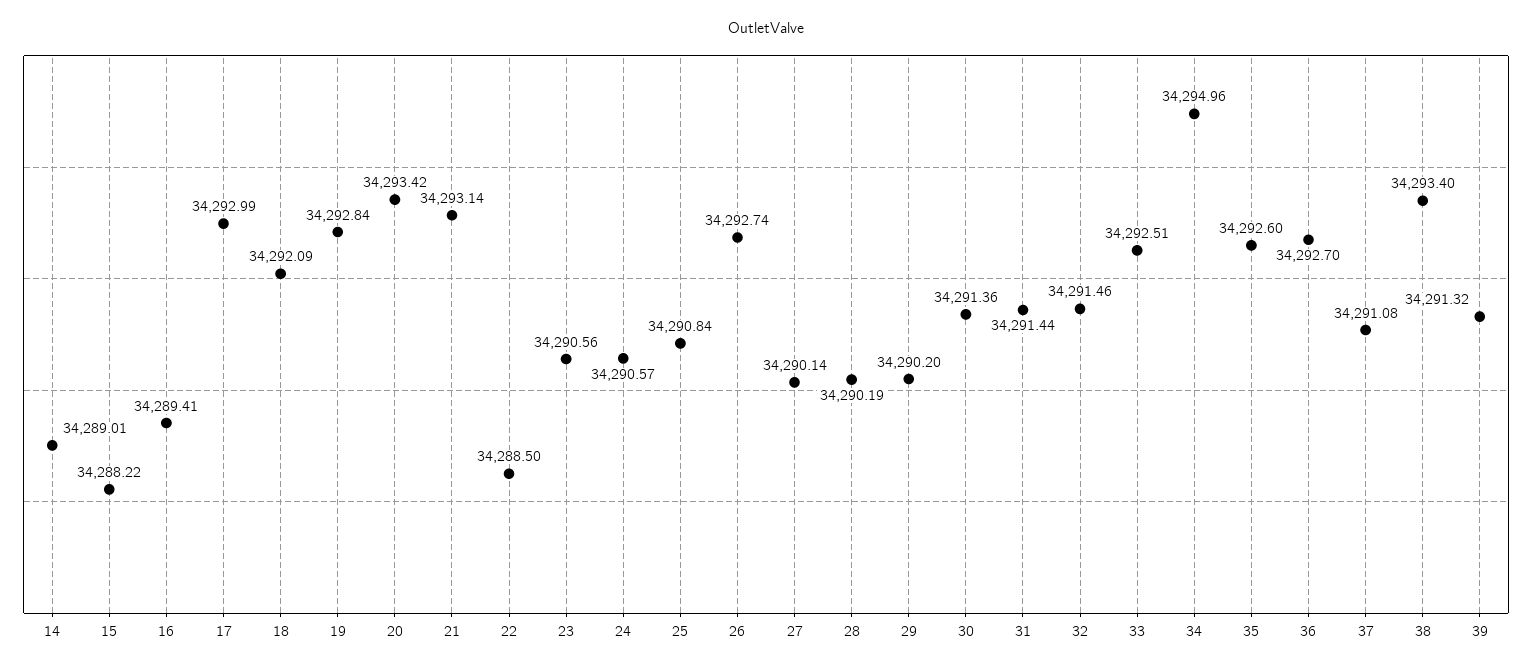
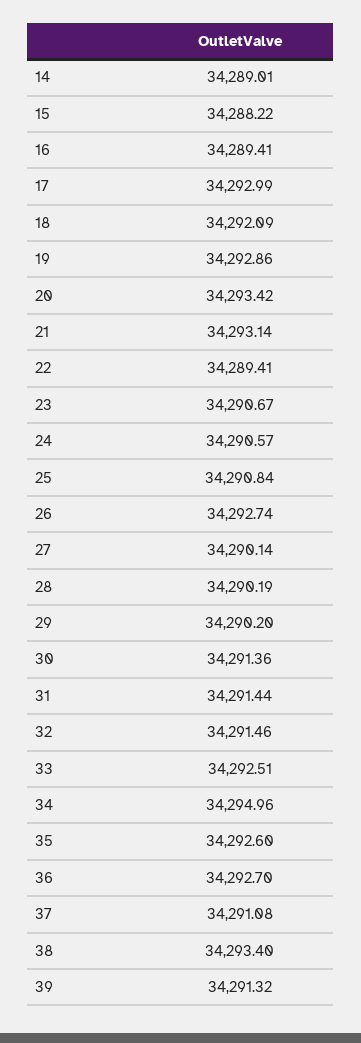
  {
    "14": 34289.01,
    "15": 34288.22,
    "16": 34289.41,
    "17": 34292.99,
    "18": 34292.09,
-   "19": 34292.84,
+   "19": 34292.86,
    "20": 34293.42,
    "21": 34293.14,
-   "22": 34288.5,
+   "22": 34289.41,
-   "23": 34290.56,
+   "23": 34290.67,
    "24": 34290.57,
    "25": 34290.84,
    "26": 34292.74,
    "27": 34290.14,
    "28": 34290.19,
    "29": 34290.2,
    "30": 34291.36,
    "31": 34291.44,
    "32": 34291.46,
    "33": 34292.51,
    "34": 34294.96,
    "35": 34292.6,
    "36": 34292.7,
    "37": 34291.08,
    "38": 34293.4,
    "39": 34291.32
  }

